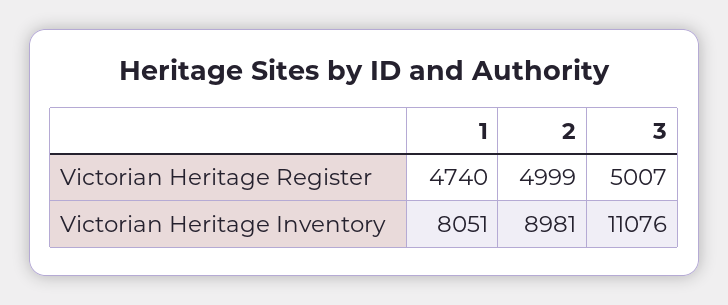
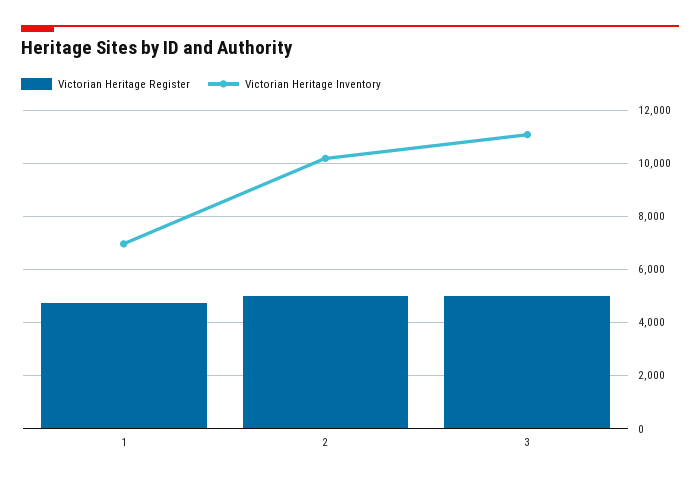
  {
    "Victorian Heritage Register": {
      "1": 4740,
      "2": 4999,
      "3": 5007
    },
    "Victorian Heritage Inventory": {
-     "1": 8051,
+     "1": 7000,
-     "2": 8981,
+     "2": 10250,
      "3": 11076
    }
  }

